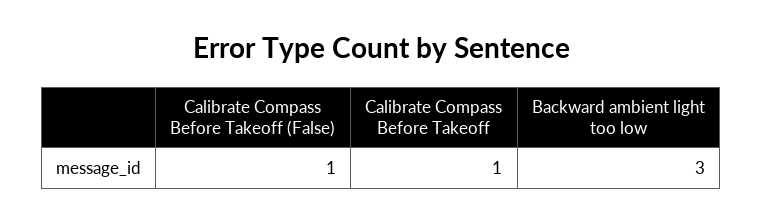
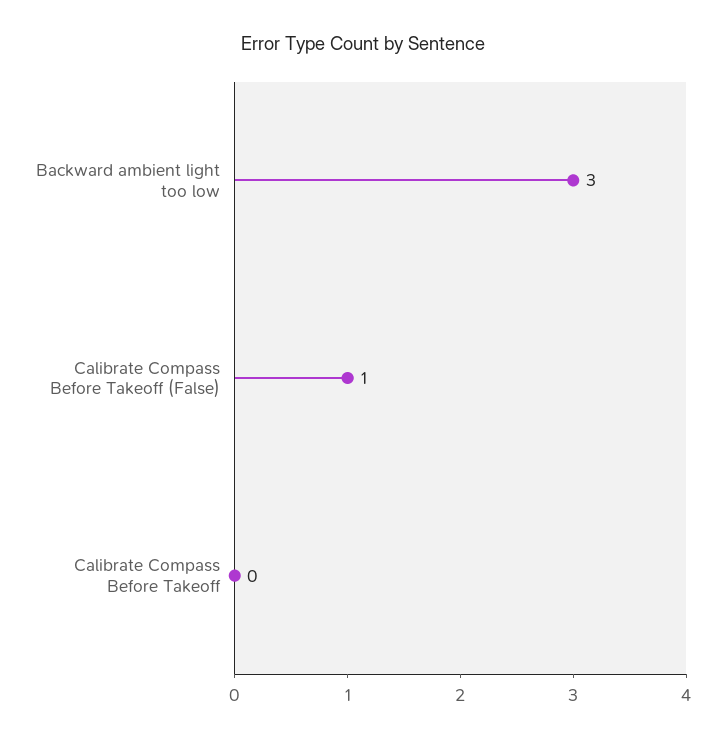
  {
    "Calibrate Compass Before Takeoff (False)": 1,
-   "Calibrate Compass Before Takeoff": 1,
+   "Calibrate Compass Before Takeoff": 0,
    "Backward ambient light too low": 3
  }

